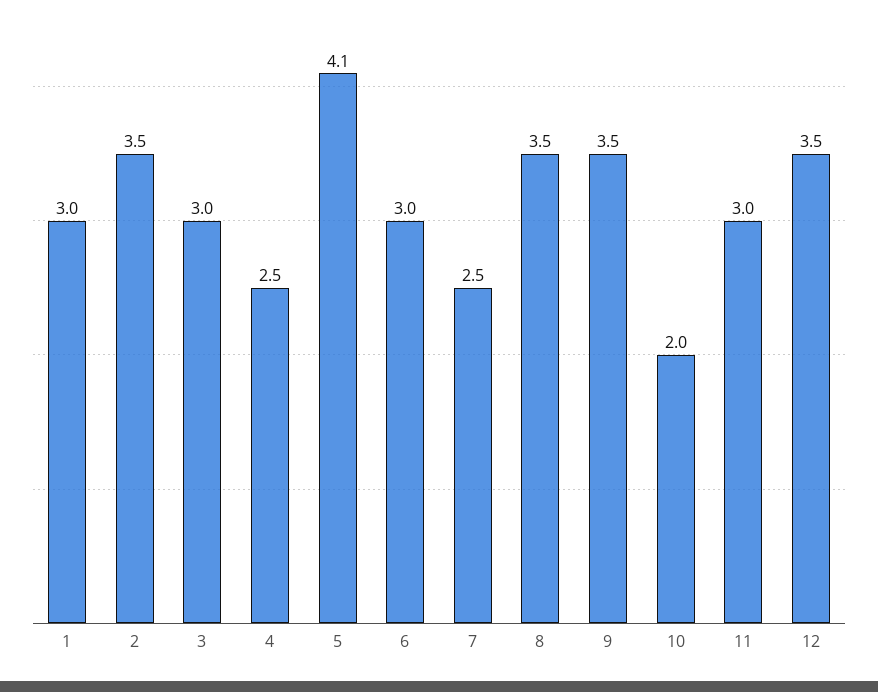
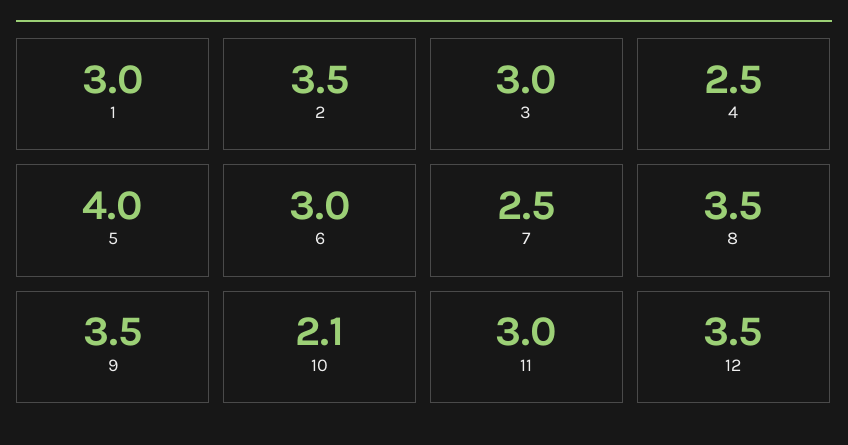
  {
    "1": 3,
    "2": 3.5,
    "3": 3,
    "4": 2.5,
-   "5": 4.1,
+   "5": 4,
    "6": 3,
    "7": 2.5,
    "8": 3.5,
    "9": 3.5,
-   "10": 2,
+   "10": 2.1,
    "11": 3,
    "12": 3.5
  }

